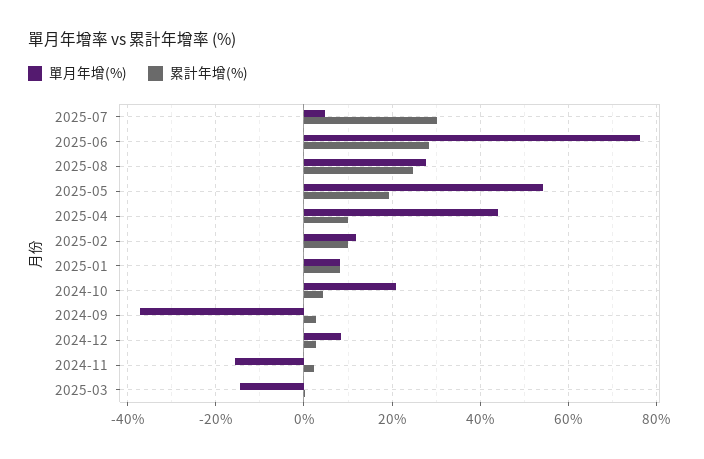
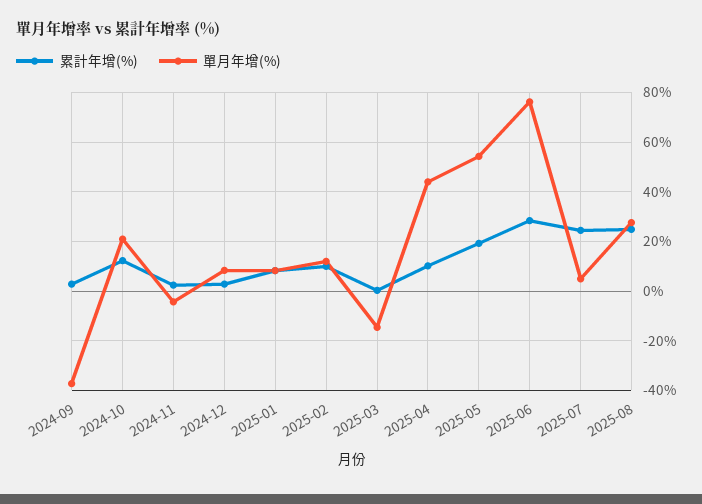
  {
    "單月年增(%)": {
      "2025-07": 4,
      "2025-06": 76,
      "2025-08": 28,
      "2025-05": 54,
      "2025-04": 44,
      "2025-02": 12,
      "2025-01": 8,
      "2024-10": 20,
      "2024-09": -38,
      "2024-12": 8,
-     "2024-11": -16,
+     "2024-11": -5,
      "2025-03": -14
    },
    "累計年增(%)": {
-     "2025-07": 30,
+     "2025-07": 25,
      "2025-06": 28,
      "2025-08": 24,
      "2025-05": 20,
      "2025-04": 10,
      "2025-02": 10,
      "2025-01": 8,
-     "2024-10": 4,
+     "2024-10": 12.5,
      "2024-09": 2,
      "2024-12": 2,
      "2024-11": 2,
      "2025-03": 0
    }
  }

